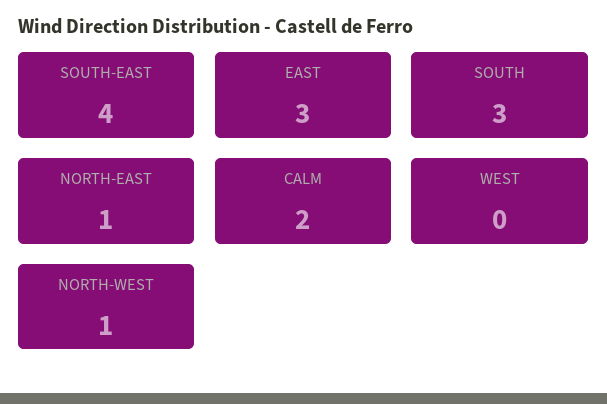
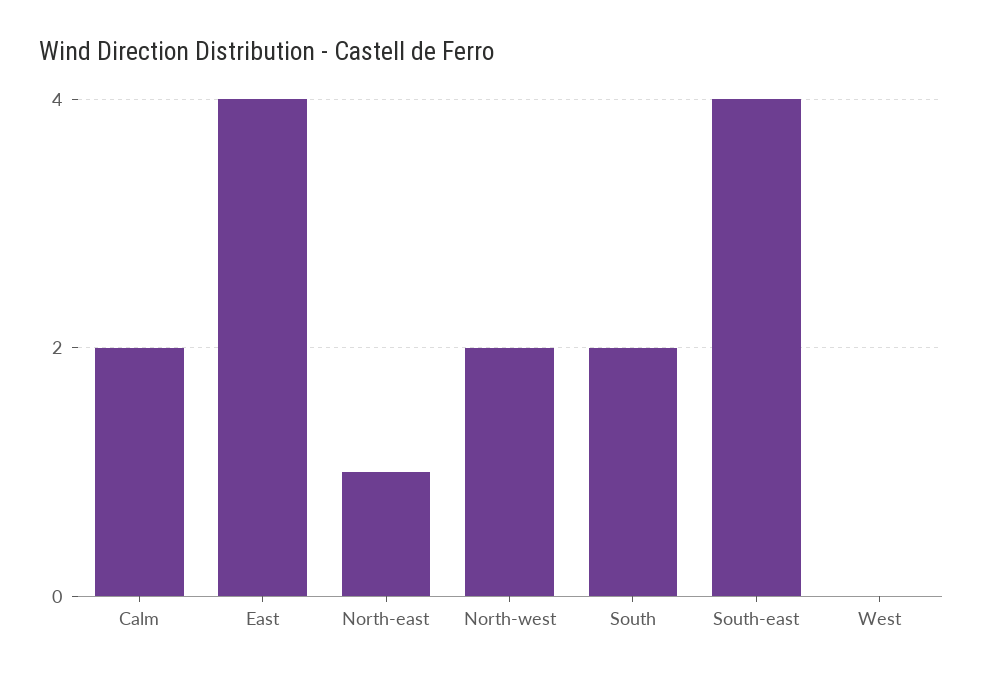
  {
    "SOUTH-EAST": 4,
-   "EAST": 3,
+   "EAST": 4,
-   "SOUTH": 3,
+   "SOUTH": 2,
    "NORTH-EAST": 1,
    "CALM": 2,
    "WEST": 0,
-   "NORTH-WEST": 1
+   "NORTH-WEST": 2
  }

